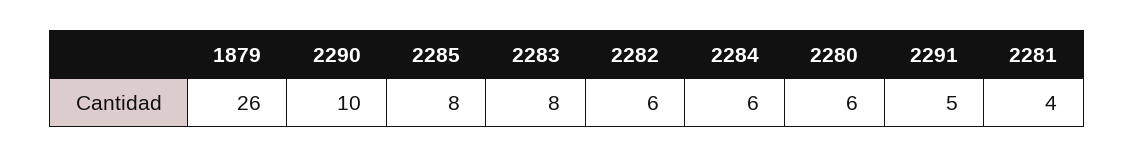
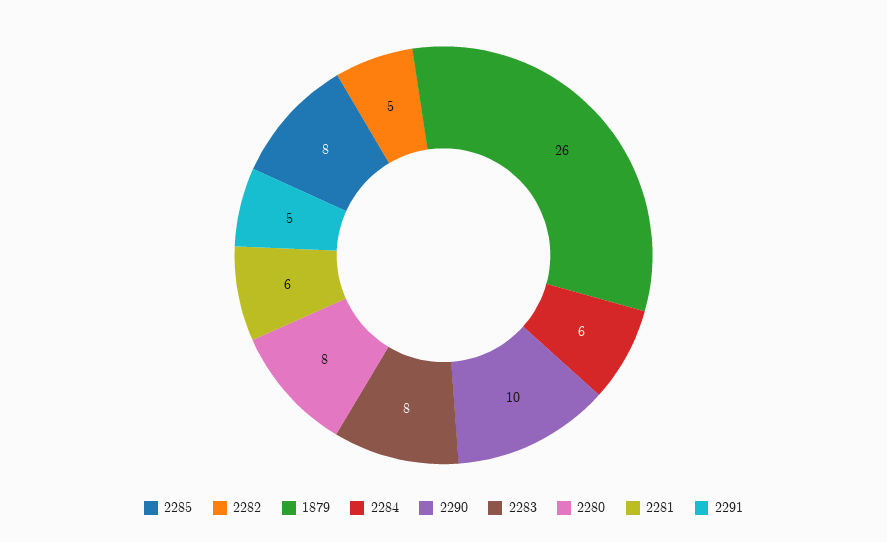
  {
    "1879": 26,
    "2290": 10,
    "2285": 8,
    "2283": 8,
-   "2282": 6,
+   "2282": 5,
    "2284": 6,
-   "2280": 6,
+   "2280": 8,
    "2291": 5,
-   "2281": 4
+   "2281": 6
  }

